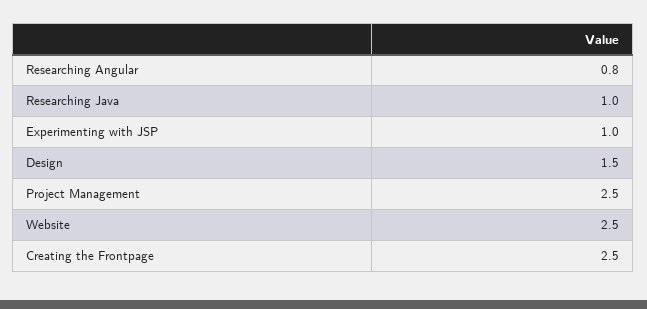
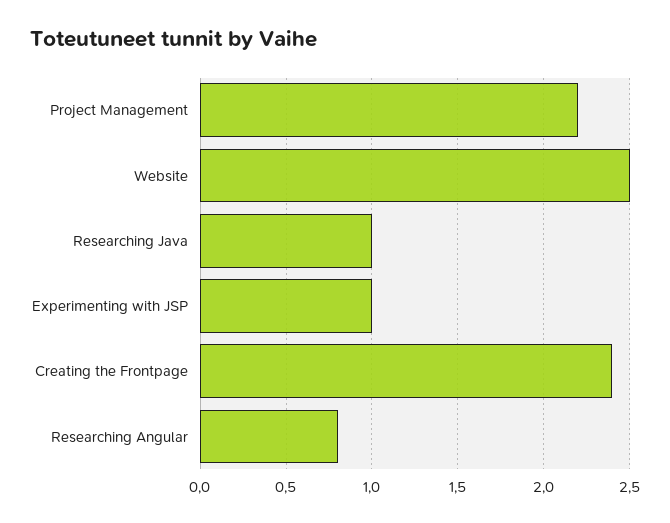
  {
    "Researching Angular": 0.8,
    "Researching Java": 1,
    "Experimenting with JSP": 1,
-   "Design": 1.5,
-   "Project Management": 2.5,
+   "Project Management": 2.2,
    "Website": 2.5,
-   "Creating the Frontpage": 2.5
+   "Creating the Frontpage": 2.4
  }

